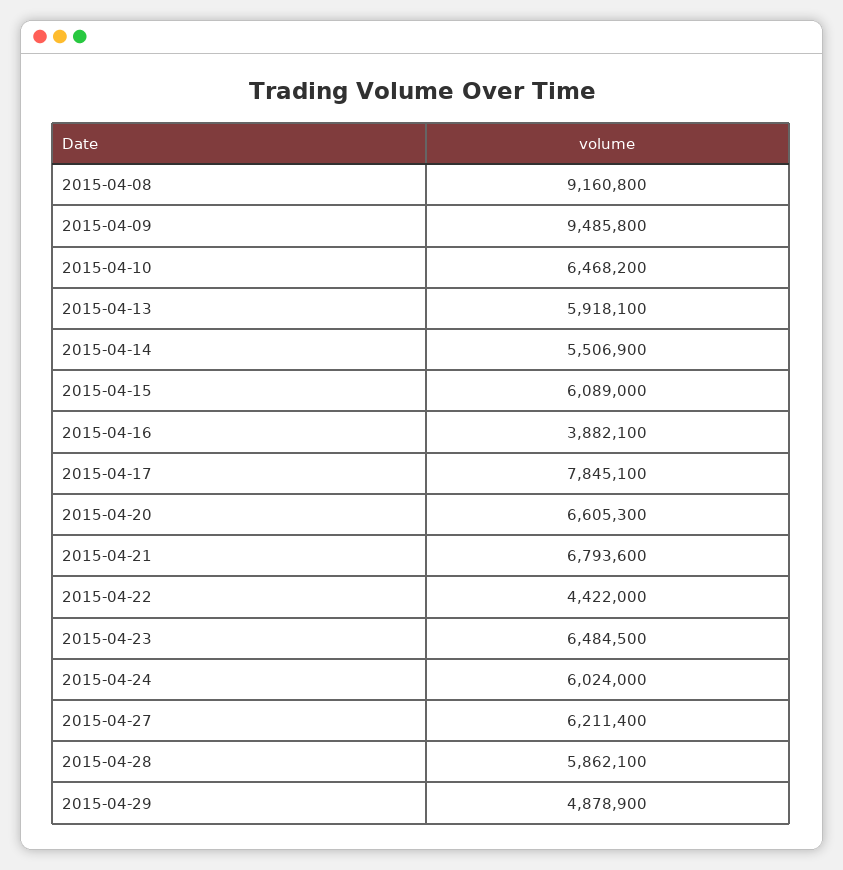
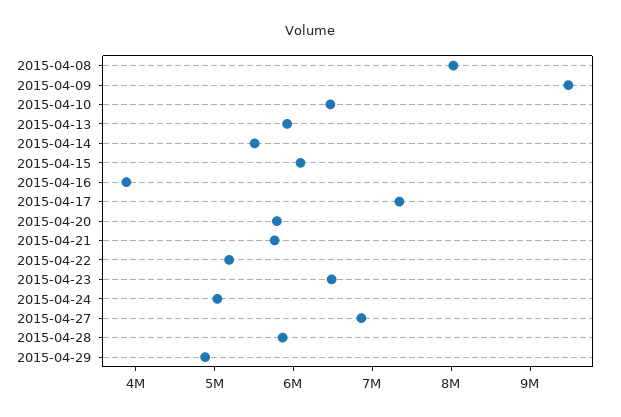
  {
-   "2015-04-08": 9160800,
+   "2015-04-08": 8000000,
    "2015-04-09": 9485800,
    "2015-04-10": 6468200,
    "2015-04-13": 5918100,
    "2015-04-14": 5506900,
    "2015-04-15": 6089000,
    "2015-04-16": 3882100,
-   "2015-04-17": 7845100,
+   "2015-04-17": 7400000,
-   "2015-04-20": 6605300,
+   "2015-04-20": 5800000,
-   "2015-04-21": 6793600,
+   "2015-04-21": 5800000,
-   "2015-04-22": 4422000,
+   "2015-04-22": 5200000,
    "2015-04-23": 6484500,
-   "2015-04-24": 6024000,
+   "2015-04-24": 5000000,
-   "2015-04-27": 6211400,
+   "2015-04-27": 6800000,
    "2015-04-28": 5862100,
    "2015-04-29": 4878900
  }

